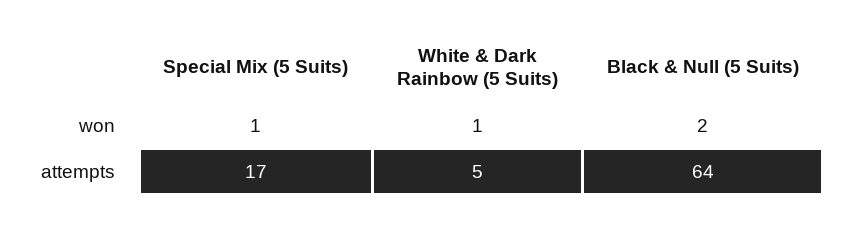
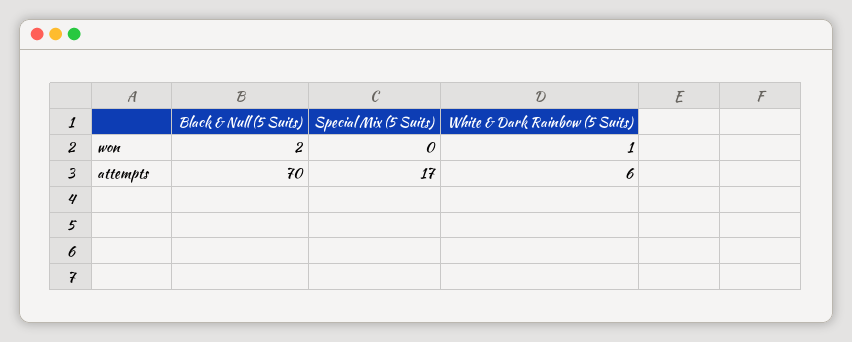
  {
    "Special Mix (5 Suits)": {
-     "won": 1,
+     "won": 0,
      "attempts": 17
    },
    "White & Dark Rainbow (5 Suits)": {
      "won": 1,
-     "attempts": 5
+     "attempts": 6
    },
    "Black & Null (5 Suits)": {
      "won": 2,
-     "attempts": 64
+     "attempts": 70
    }
  }

